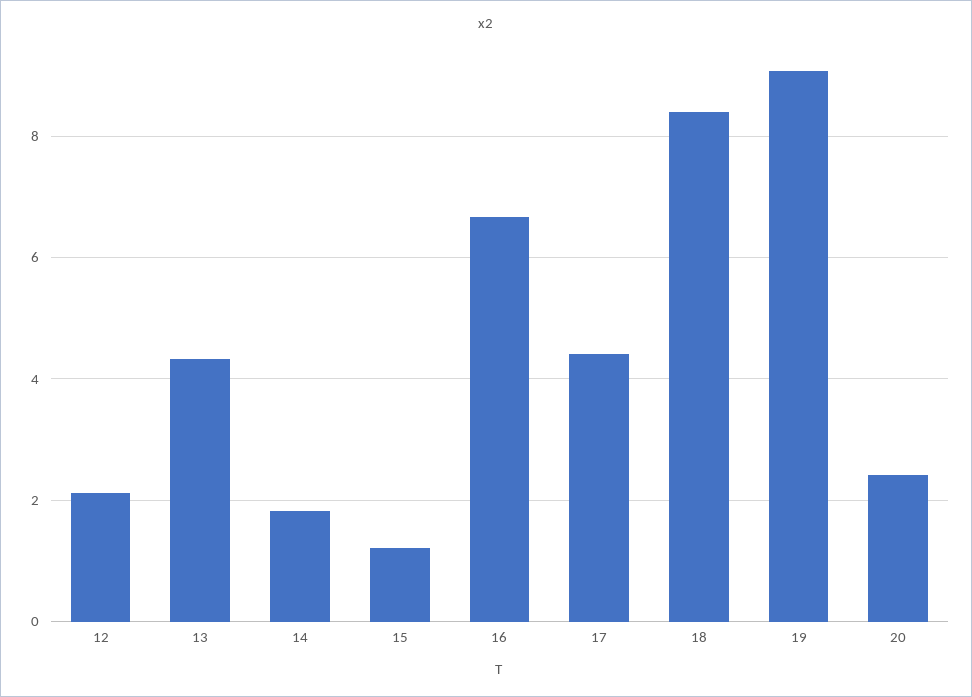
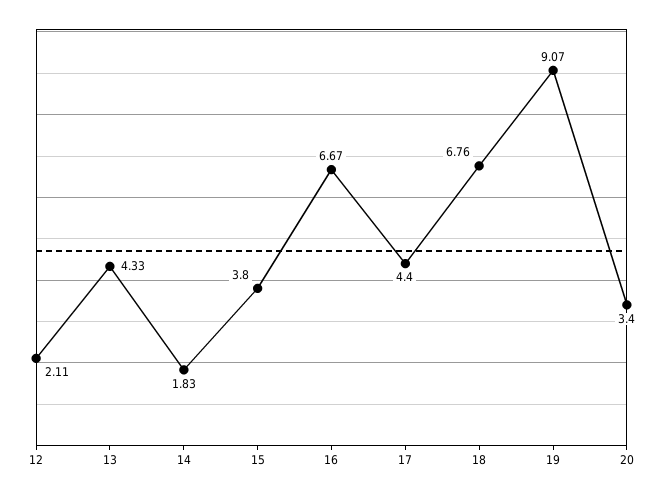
  {
    "12": 2.11,
    "13": 4.33,
    "14": 1.83,
-   "15": 1.2,
+   "15": 3.8,
    "16": 6.67,
    "17": 4.4,
-   "18": 8.4,
+   "18": 6.76,
    "19": 9.07,
-   "20": 2.4
+   "20": 3.4
  }

